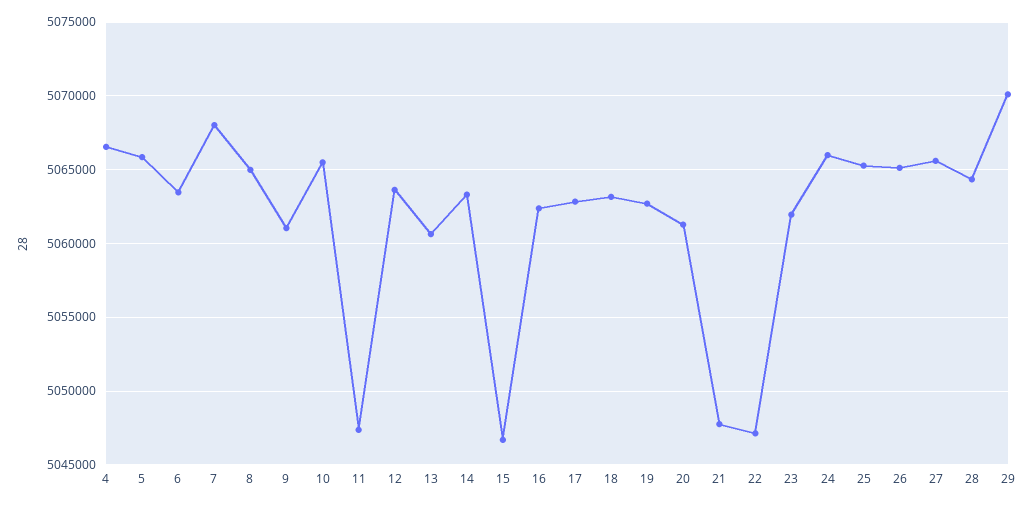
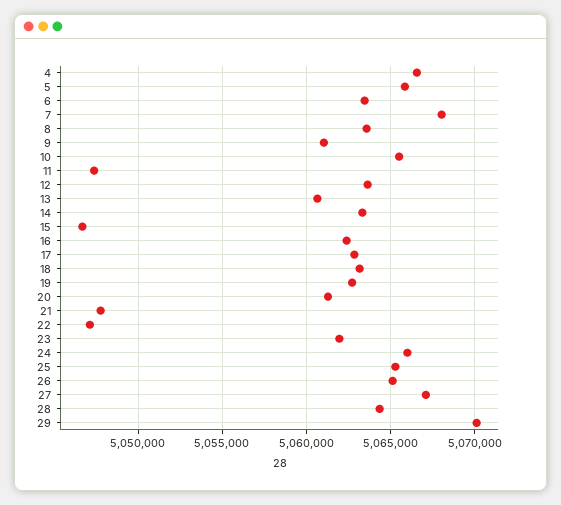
  {
    "4": 5066500,
    "5": 5066000,
    "6": 5063500,
    "7": 5068000,
-   "8": 5065000,
+   "8": 5063500,
    "9": 5061000,
    "10": 5065500,
    "11": 5047500,
    "12": 5063500,
    "13": 5060500,
    "14": 5063500,
    "15": 5046500,
    "16": 5062500,
    "17": 5063000,
    "18": 5063000,
    "19": 5062500,
    "20": 5061500,
    "21": 5048000,
    "22": 5047000,
    "23": 5062000,
    "24": 5066000,
    "25": 5065500,
    "26": 5065000,
-   "27": 5065500,
+   "27": 5067000,
    "28": 5064500,
    "29": 5070000
  }

